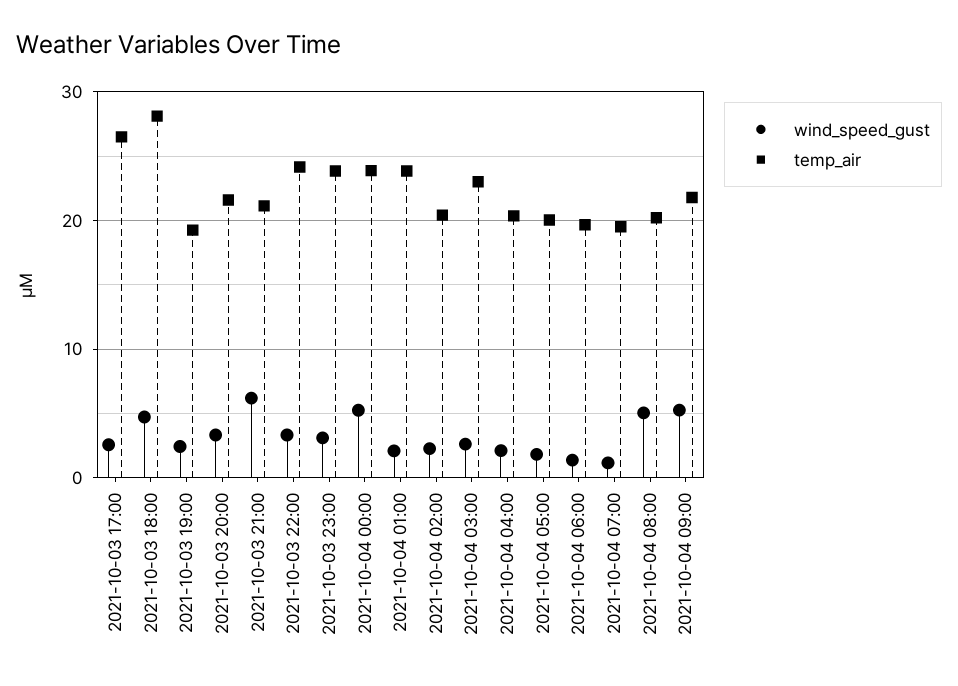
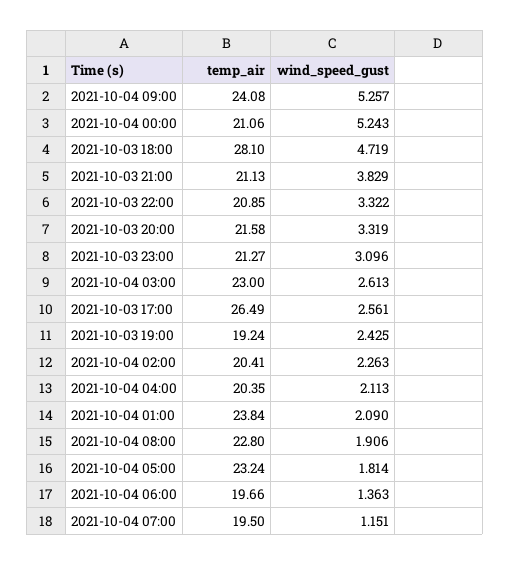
  {
    "wind_speed_gust": {
      "2021-10-03 17:00": 2.561,
      "2021-10-03 18:00": 4.719,
      "2021-10-03 19:00": 2.425,
      "2021-10-03 20:00": 3.319,
-     "2021-10-03 21:00": 6,
+     "2021-10-03 21:00": 3.829,
      "2021-10-03 22:00": 3.322,
      "2021-10-03 23:00": 3.096,
      "2021-10-04 00:00": 5.243,
      "2021-10-04 01:00": 2.09,
      "2021-10-04 02:00": 2.263,
      "2021-10-04 03:00": 2.613,
      "2021-10-04 04:00": 2.113,
      "2021-10-04 05:00": 1.814,
      "2021-10-04 06:00": 1.363,
      "2021-10-04 07:00": 1.151,
-     "2021-10-04 08:00": 5,
+     "2021-10-04 08:00": 1.906,
      "2021-10-04 09:00": 5.257
    },
    "temp_air": {
      "2021-10-03 17:00": 26.49,
      "2021-10-03 18:00": 28.1,
      "2021-10-03 19:00": 19.24,
      "2021-10-03 20:00": 21.58,
      "2021-10-03 21:00": 21.13,
-     "2021-10-03 22:00": 24,
+     "2021-10-03 22:00": 20.85,
-     "2021-10-03 23:00": 24,
+     "2021-10-03 23:00": 21.27,
-     "2021-10-04 00:00": 24,
+     "2021-10-04 00:00": 21.06,
      "2021-10-04 01:00": 23.84,
      "2021-10-04 02:00": 20.41,
      "2021-10-04 03:00": 23,
      "2021-10-04 04:00": 20.35,
-     "2021-10-04 05:00": 20,
+     "2021-10-04 05:00": 23.24,
      "2021-10-04 06:00": 19.66,
      "2021-10-04 07:00": 19.5,
-     "2021-10-04 08:00": 20,
+     "2021-10-04 08:00": 22.8,
-     "2021-10-04 09:00": 22
+     "2021-10-04 09:00": 24.08
    }
  }

